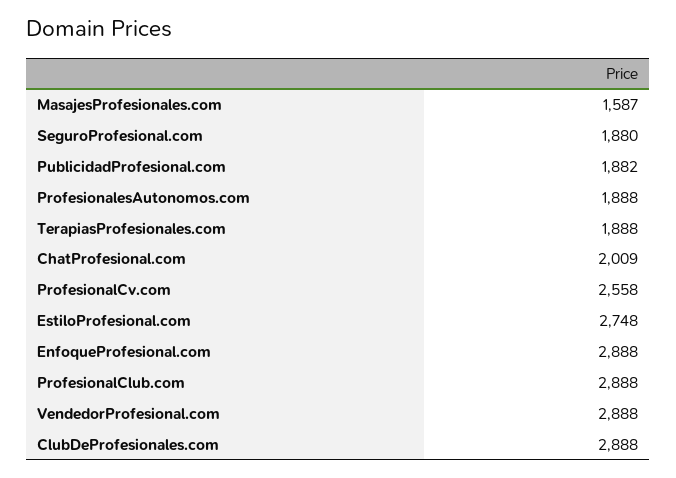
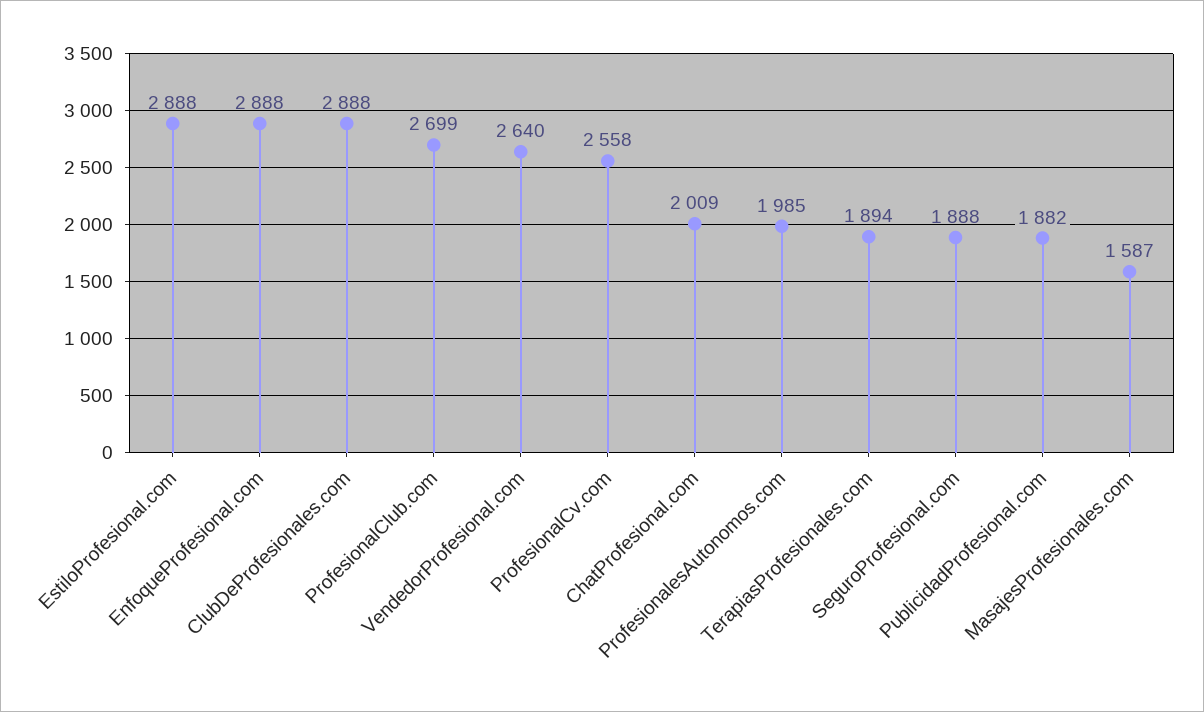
  {
    "MasajesProfesionales.com": 1587,
-   "SeguroProfesional.com": 1880,
+   "SeguroProfesional.com": 1888,
    "PublicidadProfesional.com": 1882,
-   "ProfesionalesAutonomos.com": 1888,
+   "ProfesionalesAutonomos.com": 1985,
-   "TerapiasProfesionales.com": 1888,
+   "TerapiasProfesionales.com": 1894,
    "ChatProfesional.com": 2009,
    "ProfesionalCv.com": 2558,
-   "EstiloProfesional.com": 2748,
+   "EstiloProfesional.com": 2888,
    "EnfoqueProfesional.com": 2888,
-   "ProfesionalClub.com": 2888,
+   "ProfesionalClub.com": 2699,
-   "VendedorProfesional.com": 2888,
+   "VendedorProfesional.com": 2640,
    "ClubDeProfesionales.com": 2888
  }

